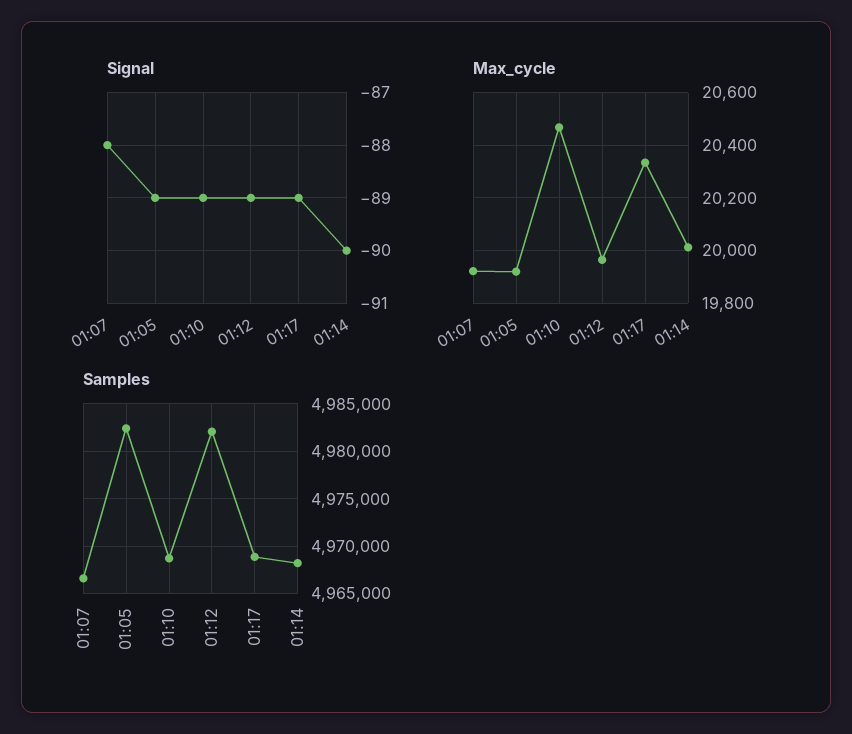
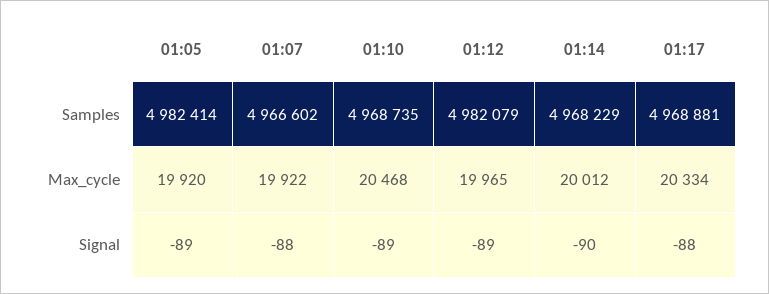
  {
    "Signal": {
      "01:07": -88,
      "01:05": -89,
      "01:10": -89,
      "01:12": -89,
-     "01:17": -89,
+     "01:17": -88,
      "01:14": -90
    },
    "Max_cycle": {
      "01:07": 19922,
      "01:05": 19920,
      "01:10": 20468,
      "01:12": 19965,
      "01:17": 20334,
      "01:14": 20012
    },
    "Samples": {
      "01:07": 4966602,
      "01:05": 4982414,
      "01:10": 4968735,
      "01:12": 4982079,
      "01:17": 4968881,
      "01:14": 4968229
    }
  }

